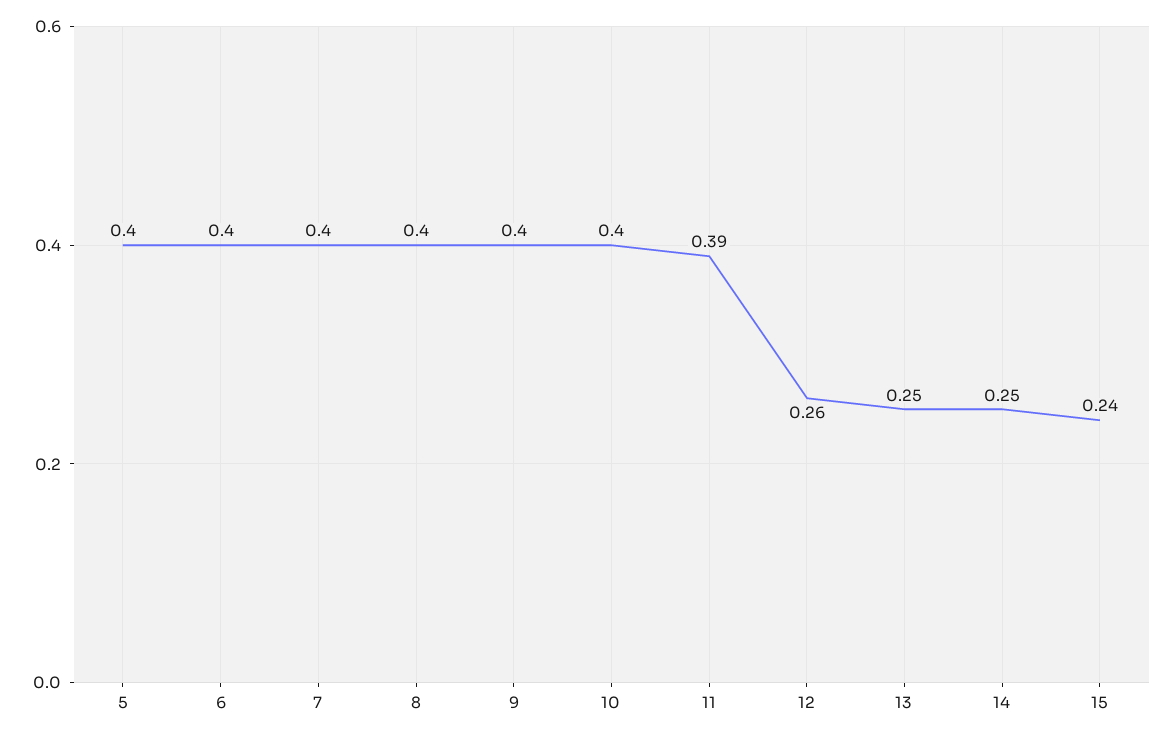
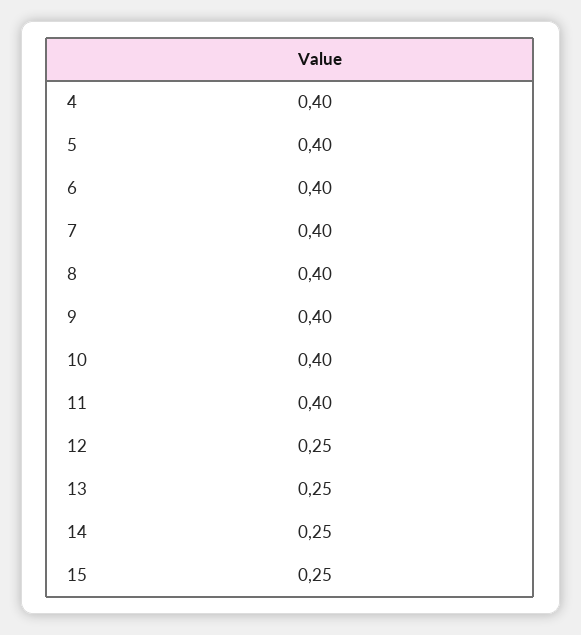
  {
    "5": 0.4,
    "6": 0.4,
    "7": 0.4,
    "8": 0.4,
    "9": 0.4,
    "10": 0.4,
-   "11": 0.39,
+   "11": 0.4,
-   "12": 0.26,
+   "12": 0.25,
    "13": 0.25,
    "14": 0.25,
-   "15": 0.24
+   "15": 0.25,
+   "4": 0.4
  }

